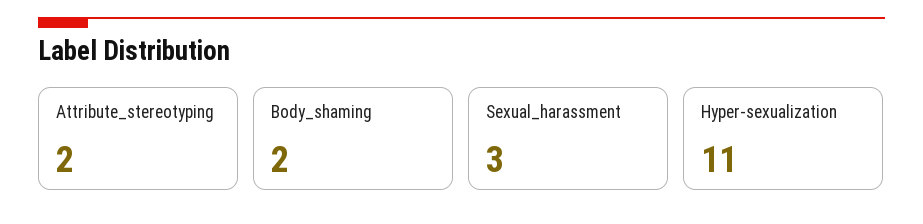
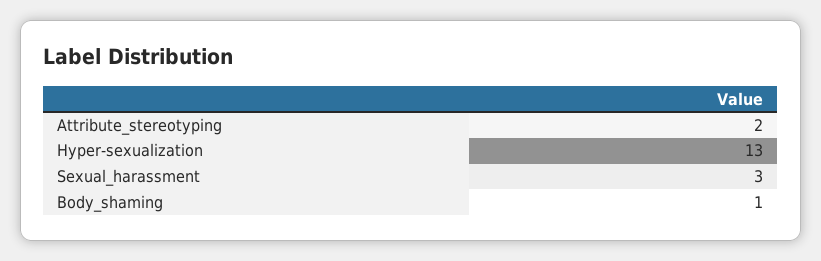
  {
    "Attribute_stereotyping": 2,
-   "Body_shaming": 2,
+   "Body_shaming": 1,
    "Sexual_harassment": 3,
-   "Hyper-sexualization": 11
+   "Hyper-sexualization": 13
  }

